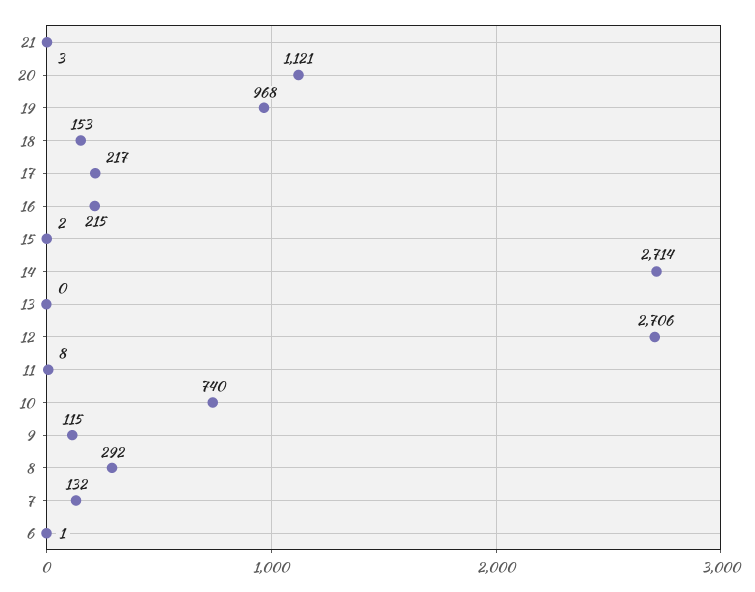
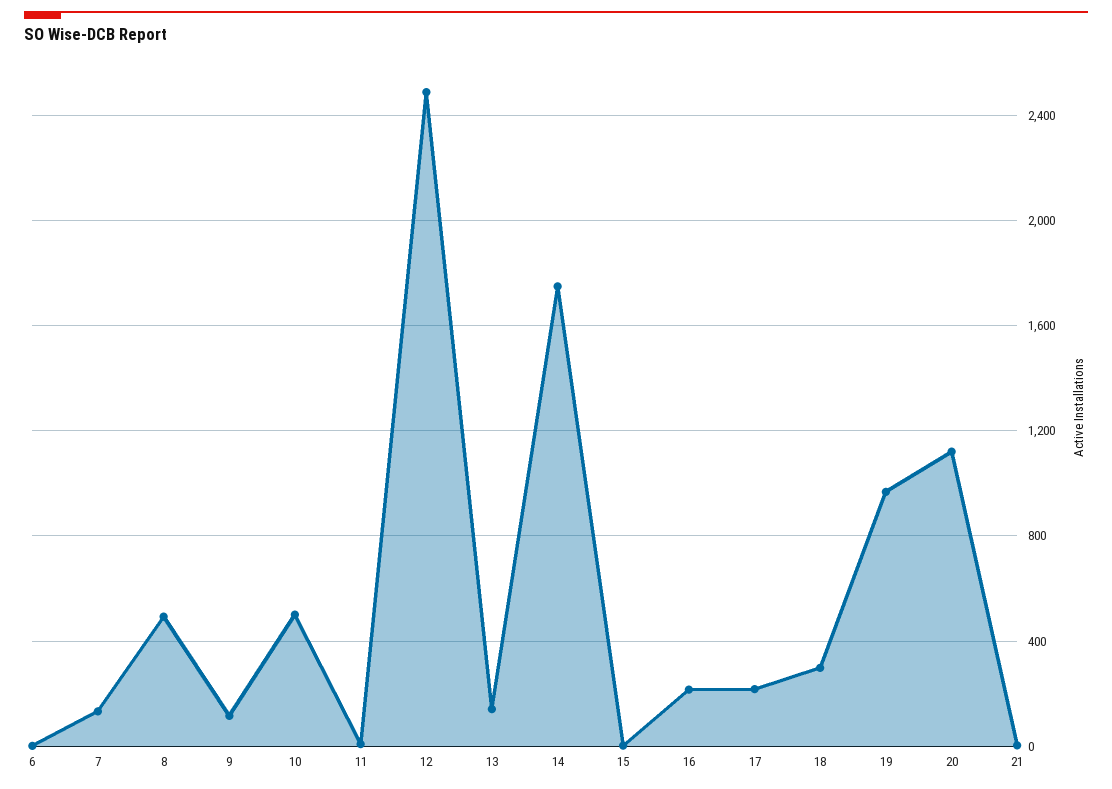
  {
    "21": 3,
    "20": 1121,
    "19": 968,
-   "18": 153,
+   "18": 300,
    "17": 217,
    "16": 215,
    "15": 2,
-   "14": 2714,
+   "14": 1750,
-   "13": 0,
+   "13": 150,
-   "12": 2706,
+   "12": 2500,
    "11": 8,
-   "10": 740,
+   "10": 500,
    "9": 115,
-   "8": 292,
+   "8": 500,
    "7": 132,
    "6": 1
  }

